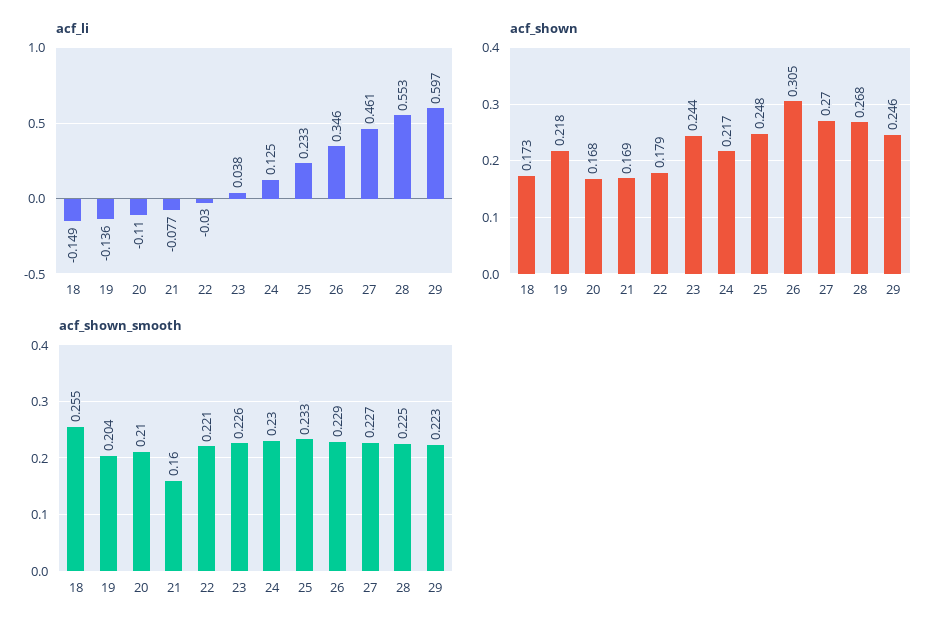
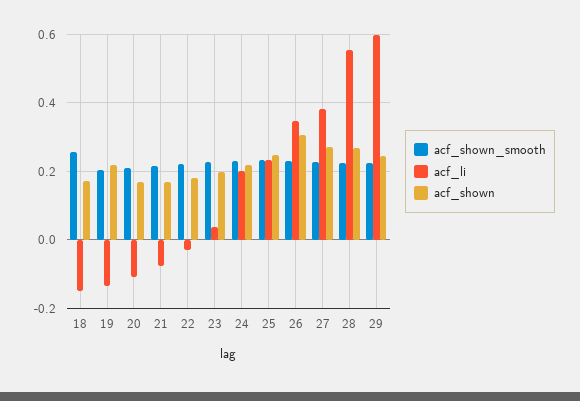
  {
    "acf_li": {
      "18": -0.149,
      "19": -0.136,
      "20": -0.11,
      "21": -0.077,
      "22": -0.03,
      "23": 0.038,
-     "24": 0.125,
+     "24": 0.2,
      "25": 0.233,
      "26": 0.346,
-     "27": 0.461,
+     "27": 0.38,
      "28": 0.553,
      "29": 0.597
    },
    "acf_shown": {
      "18": 0.173,
      "19": 0.218,
      "20": 0.168,
      "21": 0.169,
      "22": 0.179,
-     "23": 0.244,
+     "23": 0.2,
      "24": 0.217,
      "25": 0.248,
      "26": 0.305,
      "27": 0.27,
      "28": 0.268,
      "29": 0.246
    },
    "acf_shown_smooth": {
      "18": 0.255,
      "19": 0.204,
      "20": 0.21,
-     "21": 0.16,
+     "21": 0.22,
      "22": 0.221,
      "23": 0.226,
      "24": 0.23,
      "25": 0.233,
      "26": 0.229,
      "27": 0.227,
      "28": 0.225,
      "29": 0.223
    }
  }

